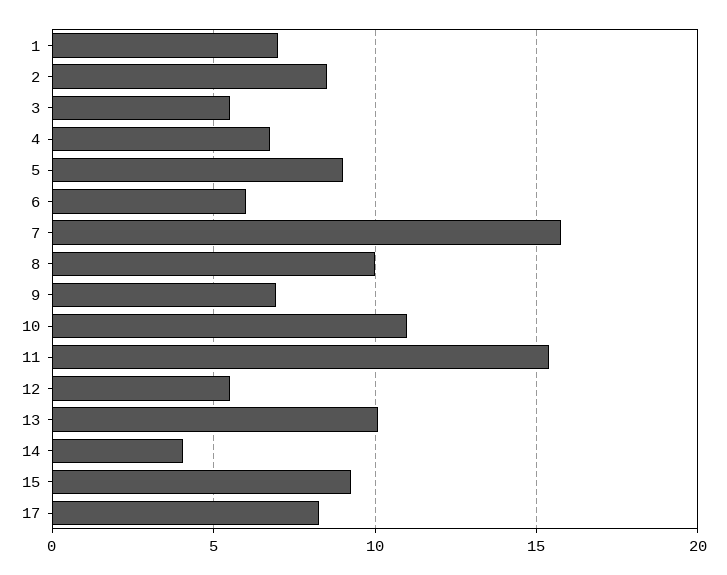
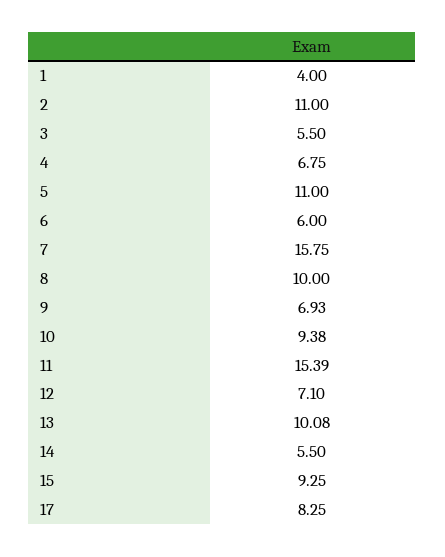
  {
-   "1": 7,
+   "1": 4,
-   "2": 8.5,
+   "2": 11,
    "3": 5.5,
    "4": 6.75,
-   "5": 9,
+   "5": 11,
    "6": 6,
    "7": 15.75,
    "8": 10,
    "9": 6.93,
-   "10": 11,
+   "10": 9.38,
    "11": 15.39,
-   "12": 5.5,
+   "12": 7.1,
    "13": 10.08,
-   "14": 4,
+   "14": 5.5,
    "15": 9.25,
    "17": 8.25
  }

